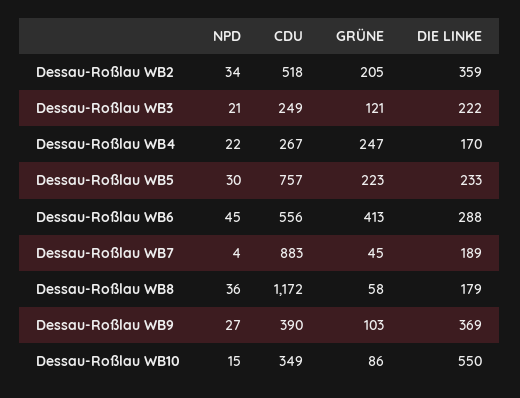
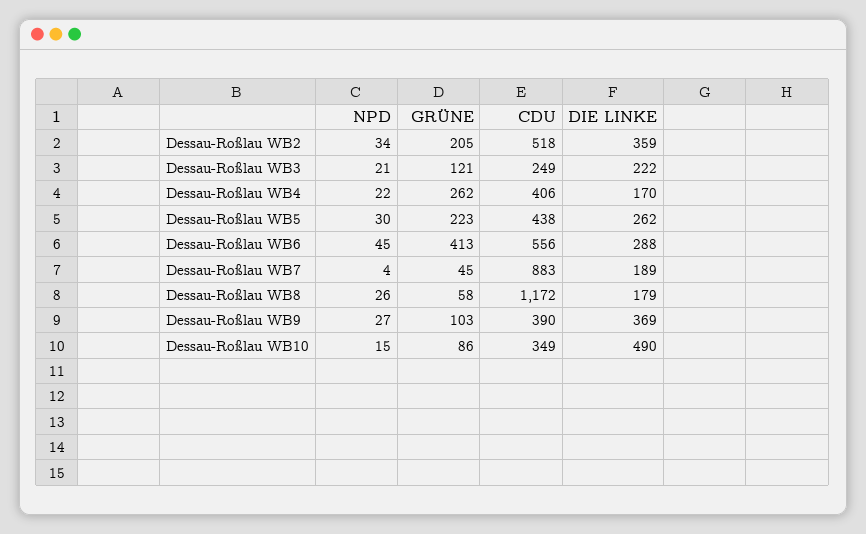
  {
    "NPD": {
      "Dessau-Roßlau WB2": 34,
      "Dessau-Roßlau WB3": 21,
      "Dessau-Roßlau WB4": 22,
      "Dessau-Roßlau WB5": 30,
      "Dessau-Roßlau WB6": 45,
      "Dessau-Roßlau WB7": 4,
-     "Dessau-Roßlau WB8": 36,
+     "Dessau-Roßlau WB8": 26,
      "Dessau-Roßlau WB9": 27,
      "Dessau-Roßlau WB10": 15
    },
    "CDU": {
      "Dessau-Roßlau WB2": 518,
      "Dessau-Roßlau WB3": 249,
-     "Dessau-Roßlau WB4": 267,
+     "Dessau-Roßlau WB4": 406,
-     "Dessau-Roßlau WB5": 757,
+     "Dessau-Roßlau WB5": 438,
      "Dessau-Roßlau WB6": 556,
      "Dessau-Roßlau WB7": 883,
      "Dessau-Roßlau WB8": 1172,
      "Dessau-Roßlau WB9": 390,
      "Dessau-Roßlau WB10": 349
    },
    "GRÜNE": {
      "Dessau-Roßlau WB2": 205,
      "Dessau-Roßlau WB3": 121,
-     "Dessau-Roßlau WB4": 247,
+     "Dessau-Roßlau WB4": 262,
      "Dessau-Roßlau WB5": 223,
      "Dessau-Roßlau WB6": 413,
      "Dessau-Roßlau WB7": 45,
      "Dessau-Roßlau WB8": 58,
      "Dessau-Roßlau WB9": 103,
      "Dessau-Roßlau WB10": 86
    },
    "DIE LINKE": {
      "Dessau-Roßlau WB2": 359,
      "Dessau-Roßlau WB3": 222,
      "Dessau-Roßlau WB4": 170,
-     "Dessau-Roßlau WB5": 233,
+     "Dessau-Roßlau WB5": 262,
      "Dessau-Roßlau WB6": 288,
      "Dessau-Roßlau WB7": 189,
      "Dessau-Roßlau WB8": 179,
      "Dessau-Roßlau WB9": 369,
-     "Dessau-Roßlau WB10": 550
+     "Dessau-Roßlau WB10": 490
    }
  }

